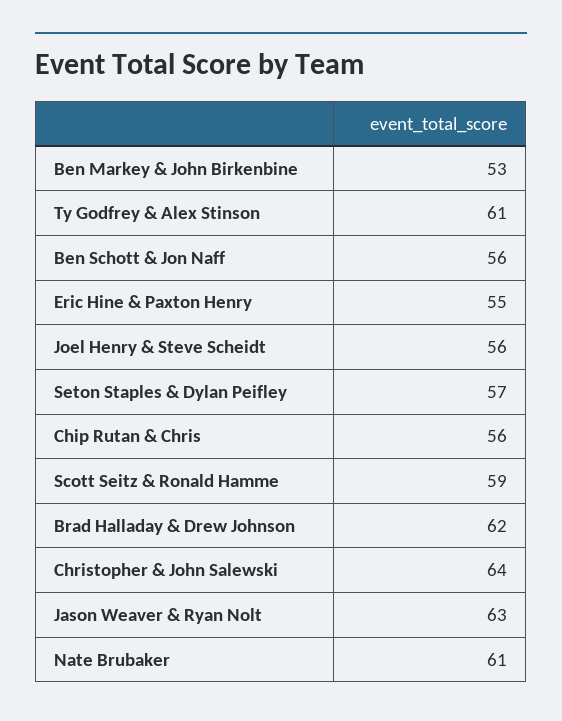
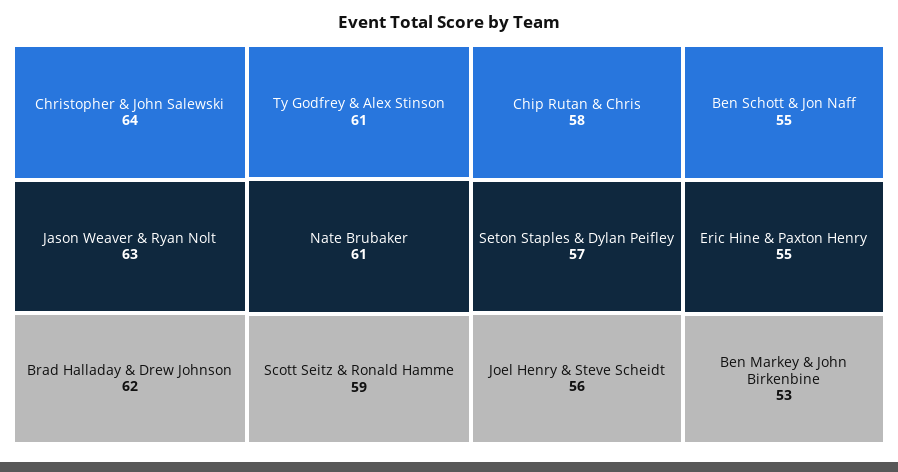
  {
    "Ben Markey & John Birkenbine": 53,
    "Ty Godfrey & Alex Stinson": 61,
-   "Ben Schott & Jon Naff": 56,
+   "Ben Schott & Jon Naff": 55,
    "Eric Hine & Paxton Henry": 55,
    "Joel Henry & Steve Scheidt": 56,
    "Seton Staples & Dylan Peifley": 57,
-   "Chip Rutan & Chris": 56,
+   "Chip Rutan & Chris": 58,
    "Scott Seitz & Ronald Hamme": 59,
    "Brad Halladay & Drew Johnson": 62,
    "Christopher & John Salewski": 64,
    "Jason Weaver & Ryan Nolt": 63,
    "Nate Brubaker": 61
  }

